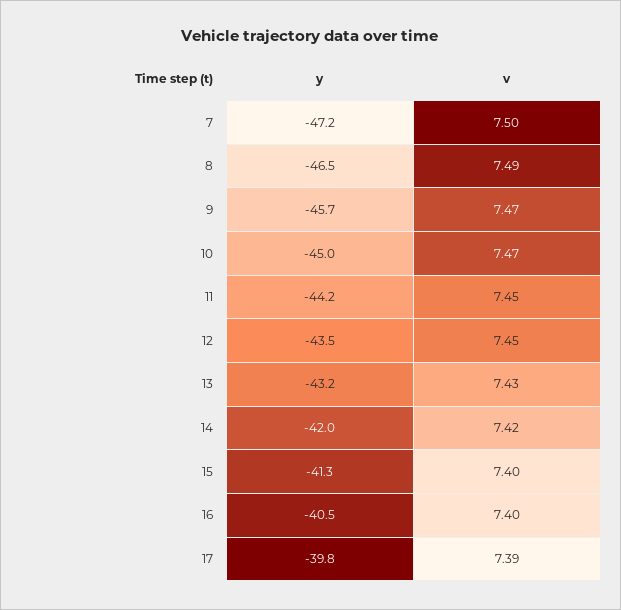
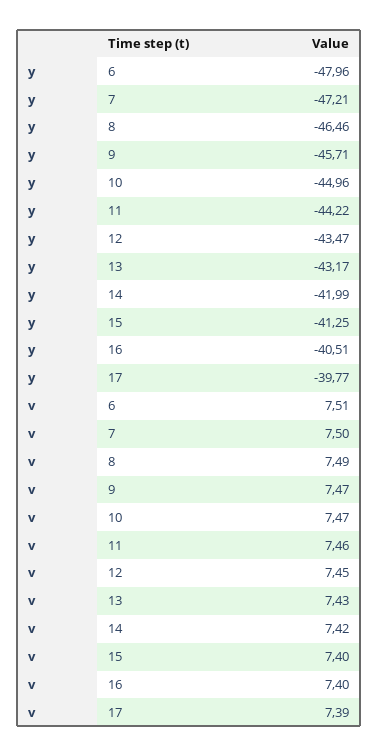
  {
    "y": {
      "7": -47.21,
      "8": -46.46,
      "9": -45.71,
      "10": -44.96,
      "11": -44.22,
      "12": -43.47,
      "13": -43.17,
      "14": -41.99,
      "15": -41.25,
      "16": -40.51,
-     "17": -39.77
+     "17": -39.77,
+     "6": -47.96
    },
    "v": {
      "7": 7.5,
      "8": 7.49,
      "9": 7.47,
      "10": 7.47,
-     "11": 7.45,
+     "11": 7.46,
      "12": 7.45,
      "13": 7.43,
      "14": 7.42,
      "15": 7.4,
      "16": 7.4,
-     "17": 7.39
+     "17": 7.39,
+     "6": 7.51
    }
  }

